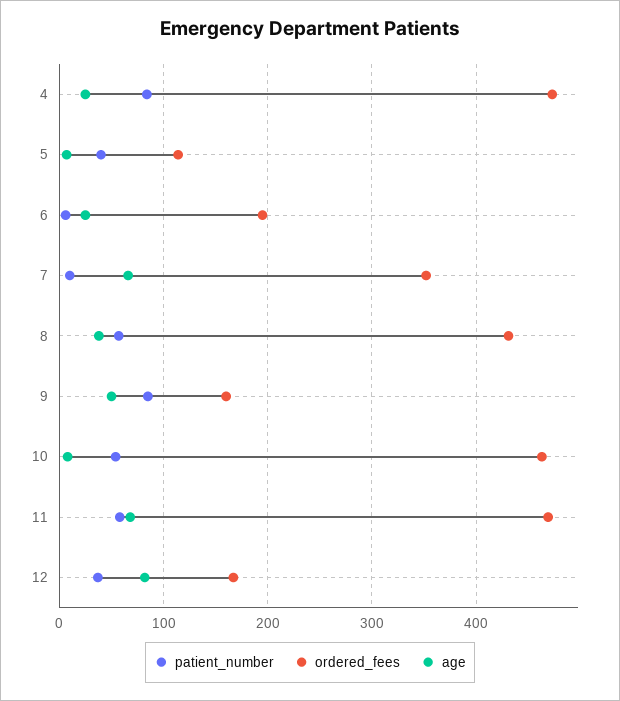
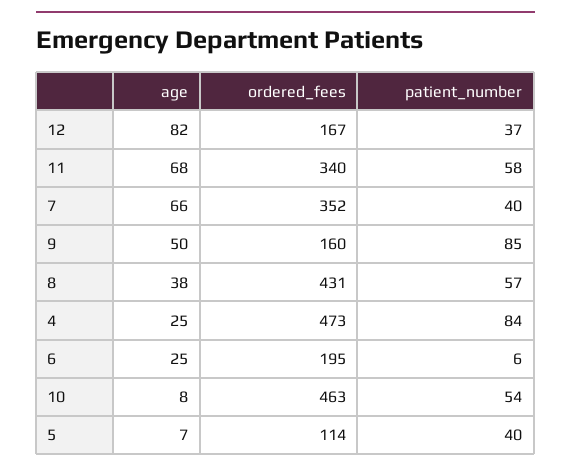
  {
    "patient_number": {
      "4": 84,
      "5": 40,
      "6": 6,
-     "7": 10,
+     "7": 40,
      "8": 57,
      "9": 85,
      "10": 54,
      "11": 58,
      "12": 37
    },
    "ordered_fees": {
      "4": 473,
      "5": 114,
      "6": 195,
      "7": 352,
      "8": 431,
      "9": 160,
      "10": 463,
-     "11": 470,
+     "11": 340,
      "12": 167
    },
    "age": {
      "4": 25,
      "5": 7,
      "6": 25,
      "7": 66,
      "8": 38,
      "9": 50,
      "10": 8,
      "11": 68,
      "12": 82
    }
  }

